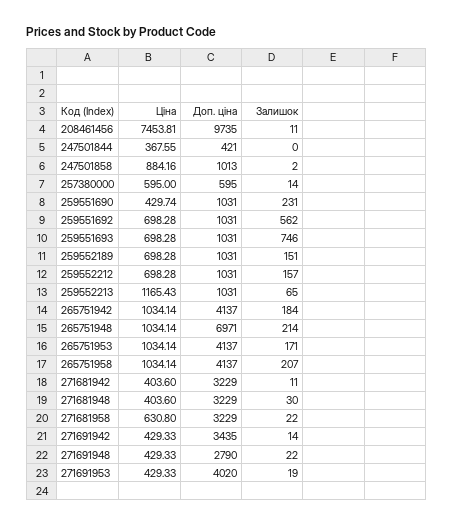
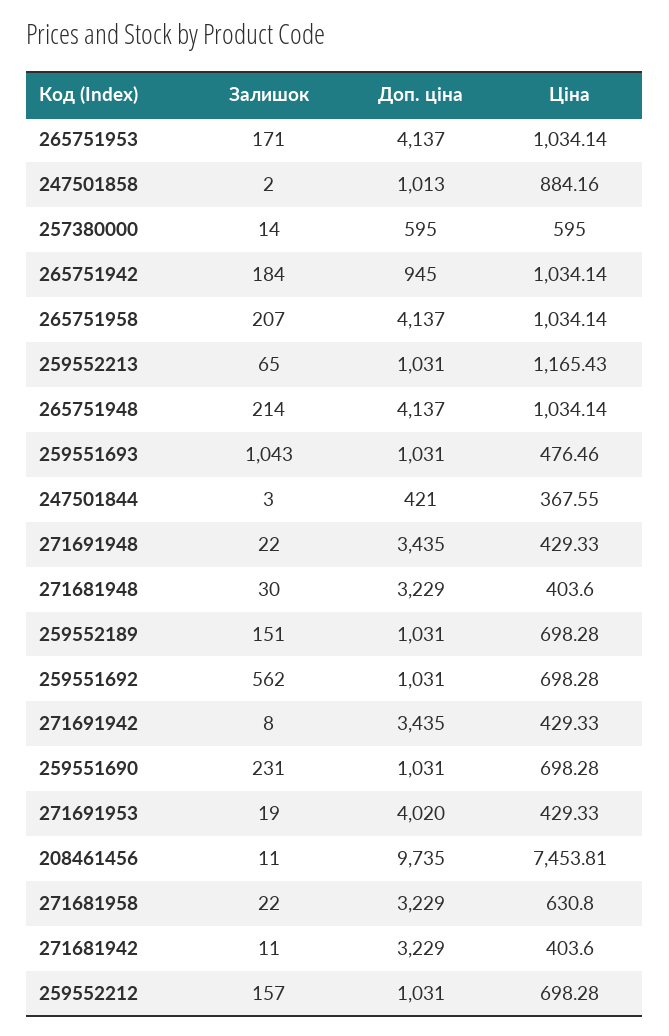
  {
    "Ціна": {
      "208461456": 7453.81,
      "247501844": 367.55,
      "247501858": 884.16,
      "257380000": 595,
-     "259551690": 429.74,
+     "259551690": 698.28,
      "259551692": 698.28,
-     "259551693": 698.28,
+     "259551693": 476.46,
      "259552189": 698.28,
      "259552212": 698.28,
      "259552213": 1165.43,
      "265751942": 1034.14,
      "265751948": 1034.14,
      "265751953": 1034.14,
      "265751958": 1034.14,
      "271681942": 403.6,
      "271681948": 403.6,
      "271681958": 630.8,
      "271691942": 429.33,
      "271691948": 429.33,
      "271691953": 429.33
    },
    "Доп. ціна": {
      "208461456": 9735,
      "247501844": 421,
      "247501858": 1013,
      "257380000": 595,
      "259551690": 1031,
      "259551692": 1031,
      "259551693": 1031,
      "259552189": 1031,
      "259552212": 1031,
      "259552213": 1031,
-     "265751942": 4137,
+     "265751942": 945,
-     "265751948": 6971,
+     "265751948": 4137,
      "265751953": 4137,
      "265751958": 4137,
      "271681942": 3229,
      "271681948": 3229,
      "271681958": 3229,
      "271691942": 3435,
-     "271691948": 2790,
+     "271691948": 3435,
      "271691953": 4020
    },
    "Залишок": {
      "208461456": 11,
-     "247501844": 0,
+     "247501844": 3,
      "247501858": 2,
      "257380000": 14,
      "259551690": 231,
      "259551692": 562,
-     "259551693": 746,
+     "259551693": 1043,
      "259552189": 151,
      "259552212": 157,
      "259552213": 65,
      "265751942": 184,
      "265751948": 214,
      "265751953": 171,
      "265751958": 207,
      "271681942": 11,
      "271681948": 30,
      "271681958": 22,
-     "271691942": 14,
+     "271691942": 8,
      "271691948": 22,
      "271691953": 19
    }
  }

